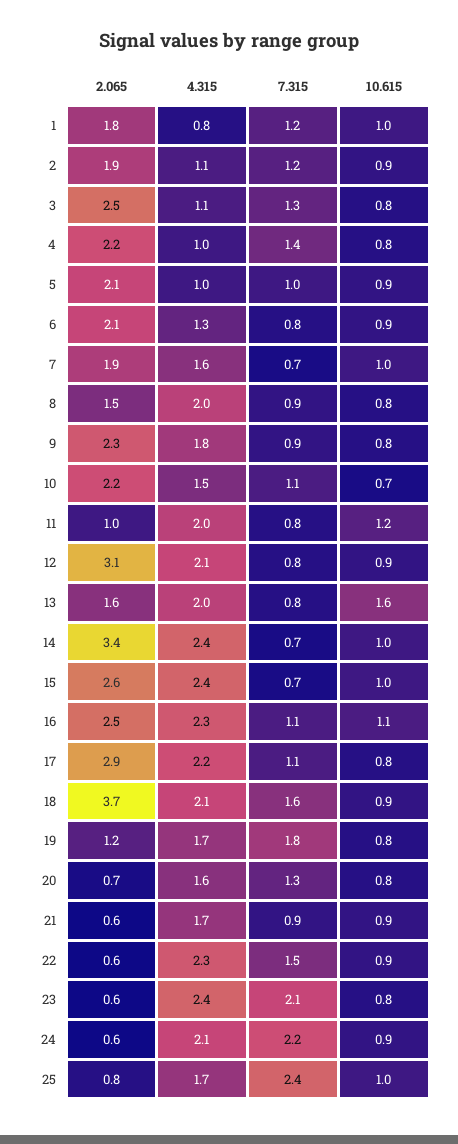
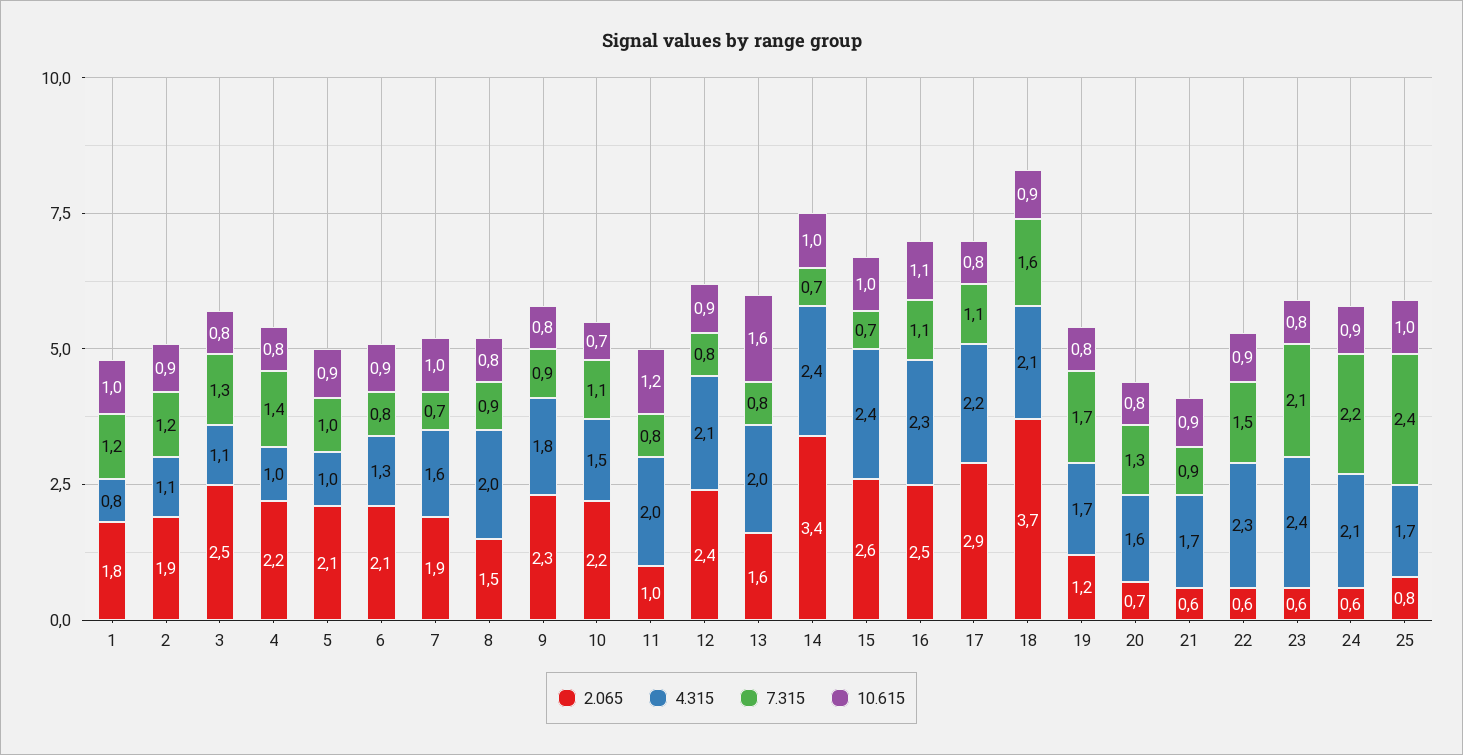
  {
    "2.065": {
      "1": 1.8,
      "2": 1.9,
      "3": 2.5,
      "4": 2.2,
      "5": 2.1,
      "6": 2.1,
      "7": 1.9,
      "8": 1.5,
      "9": 2.3,
      "10": 2.2,
      "11": 1,
-     "12": 3.1,
+     "12": 2.4,
      "13": 1.6,
      "14": 3.4,
      "15": 2.6,
      "16": 2.5,
      "17": 2.9,
      "18": 3.7,
      "19": 1.2,
      "20": 0.7,
      "21": 0.6,
      "22": 0.6,
      "23": 0.6,
      "24": 0.6,
      "25": 0.8
    },
    "4.315": {
      "1": 0.8,
      "2": 1.1,
      "3": 1.1,
      "4": 1,
      "5": 1,
      "6": 1.3,
      "7": 1.6,
      "8": 2,
      "9": 1.8,
      "10": 1.5,
      "11": 2,
      "12": 2.1,
      "13": 2,
      "14": 2.4,
      "15": 2.4,
      "16": 2.3,
      "17": 2.2,
      "18": 2.1,
      "19": 1.7,
      "20": 1.6,
      "21": 1.7,
      "22": 2.3,
      "23": 2.4,
      "24": 2.1,
      "25": 1.7
    },
    "7.315": {
      "1": 1.2,
      "2": 1.2,
      "3": 1.3,
      "4": 1.4,
      "5": 1,
      "6": 0.8,
      "7": 0.7,
      "8": 0.9,
      "9": 0.9,
      "10": 1.1,
      "11": 0.8,
      "12": 0.8,
      "13": 0.8,
      "14": 0.7,
      "15": 0.7,
      "16": 1.1,
      "17": 1.1,
      "18": 1.6,
-     "19": 1.8,
+     "19": 1.7,
      "20": 1.3,
      "21": 0.9,
      "22": 1.5,
      "23": 2.1,
      "24": 2.2,
      "25": 2.4
    },
    "10.615": {
      "1": 1,
      "2": 0.9,
      "3": 0.8,
      "4": 0.8,
      "5": 0.9,
      "6": 0.9,
      "7": 1,
      "8": 0.8,
      "9": 0.8,
      "10": 0.7,
      "11": 1.2,
      "12": 0.9,
      "13": 1.6,
      "14": 1,
      "15": 1,
      "16": 1.1,
      "17": 0.8,
      "18": 0.9,
      "19": 0.8,
      "20": 0.8,
      "21": 0.9,
      "22": 0.9,
      "23": 0.8,
      "24": 0.9,
      "25": 1
    }
  }

